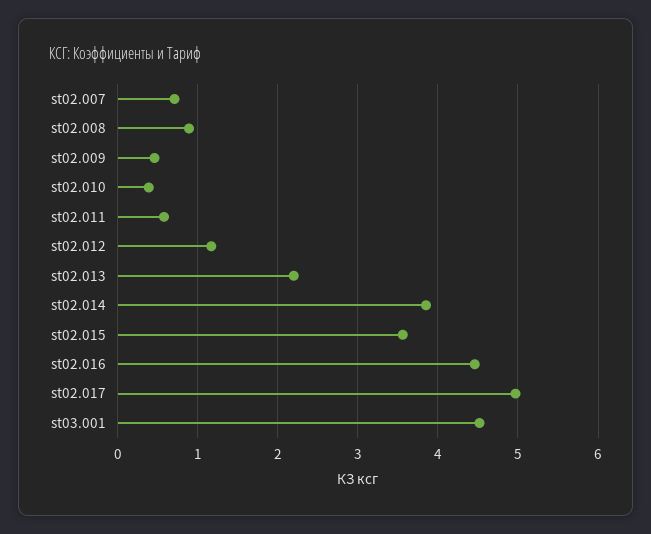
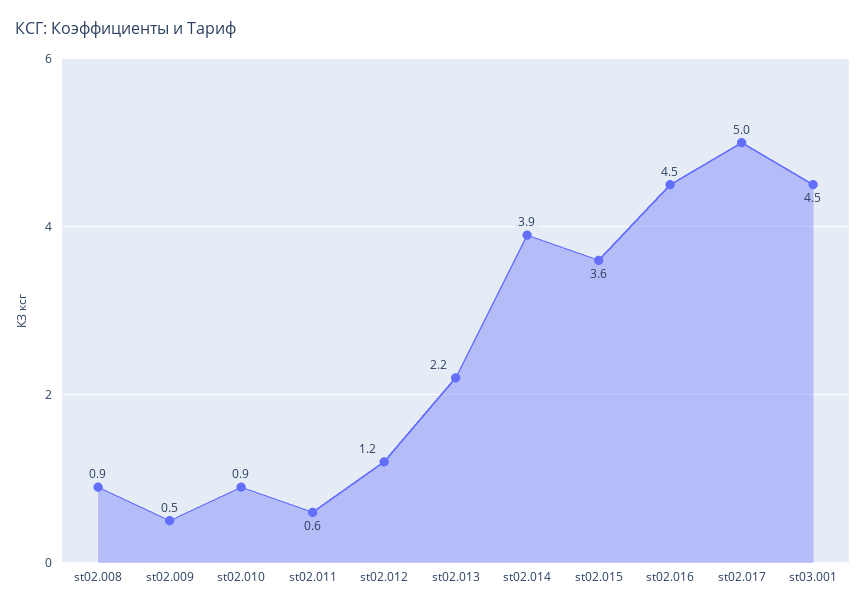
  {
-   "st02.007": 0.7,
    "st02.008": 0.9,
    "st02.009": 0.5,
-   "st02.010": 0.4,
+   "st02.010": 0.9,
    "st02.011": 0.6,
    "st02.012": 1.2,
    "st02.013": 2.2,
    "st02.014": 3.9,
    "st02.015": 3.6,
    "st02.016": 4.5,
    "st02.017": 5,
    "st03.001": 4.5
  }

